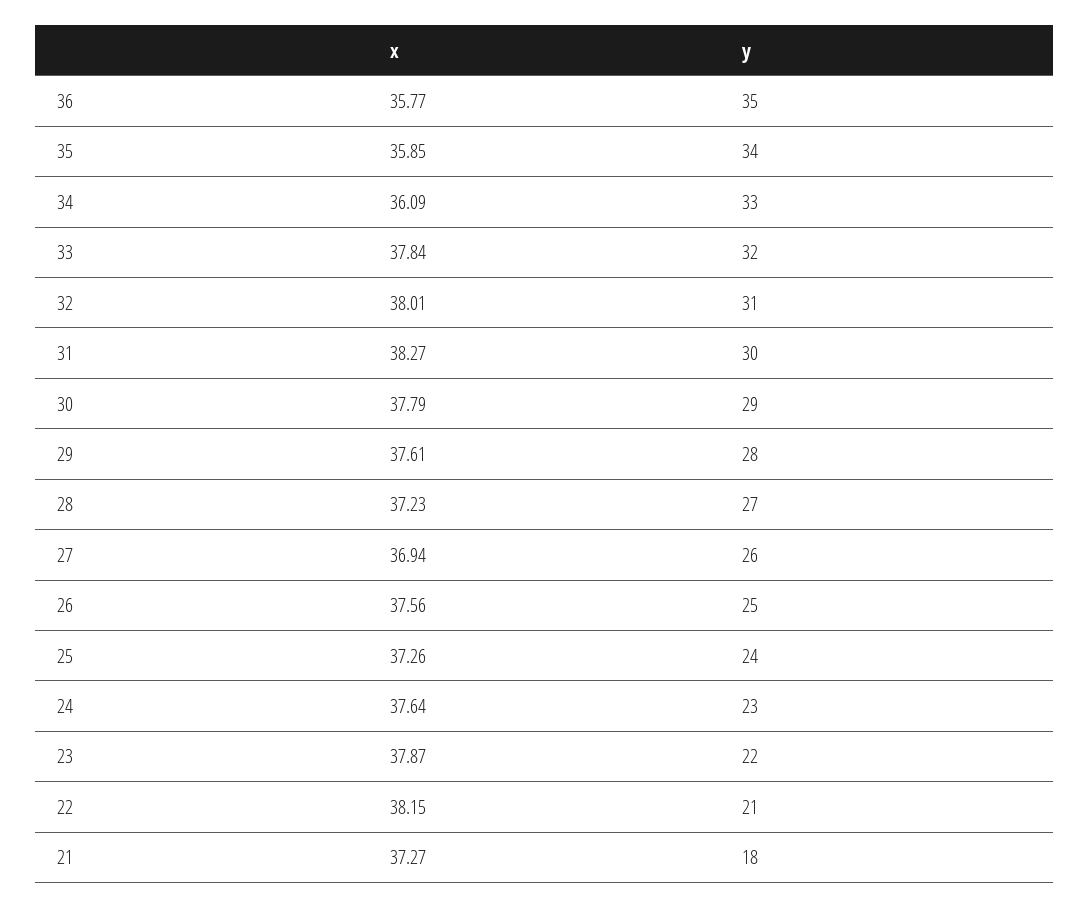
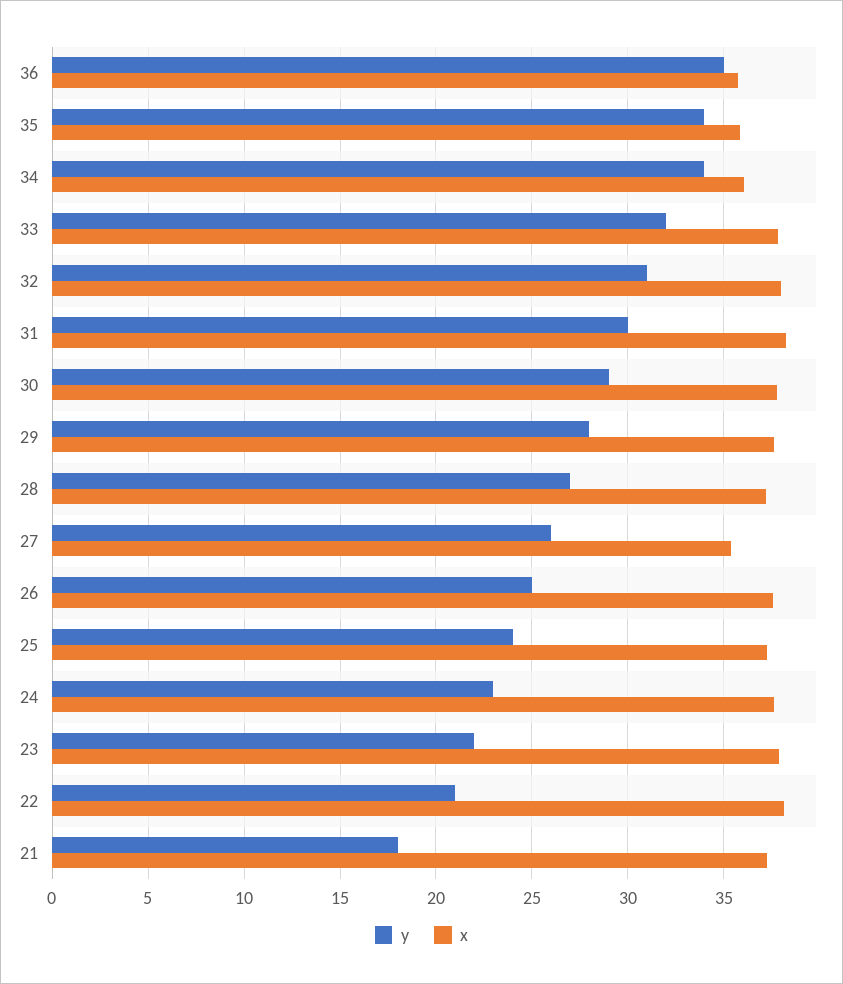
  {
    "x": {
      "36": 35.77,
      "35": 35.85,
      "34": 36.09,
      "33": 37.84,
      "32": 38.01,
      "31": 38.27,
      "30": 37.79,
      "29": 37.61,
      "28": 37.23,
-     "27": 36.94,
+     "27": 35.5,
      "26": 37.56,
      "25": 37.26,
      "24": 37.64,
      "23": 37.87,
      "22": 38.15,
      "21": 37.27
    },
    "y": {
      "36": 35,
      "35": 34,
-     "34": 33,
+     "34": 34,
      "33": 32,
      "32": 31,
      "31": 30,
      "30": 29,
      "29": 28,
      "28": 27,
      "27": 26,
      "26": 25,
      "25": 24,
      "24": 23,
      "23": 22,
      "22": 21,
      "21": 18
    }
  }

